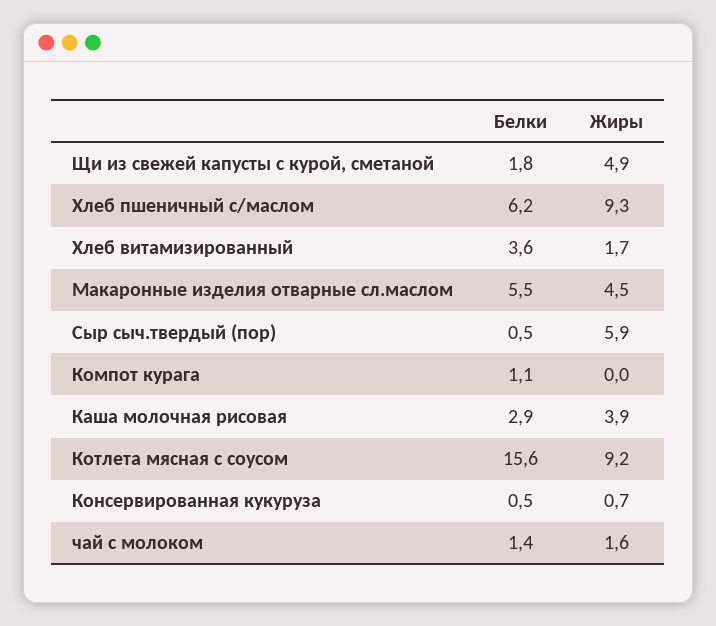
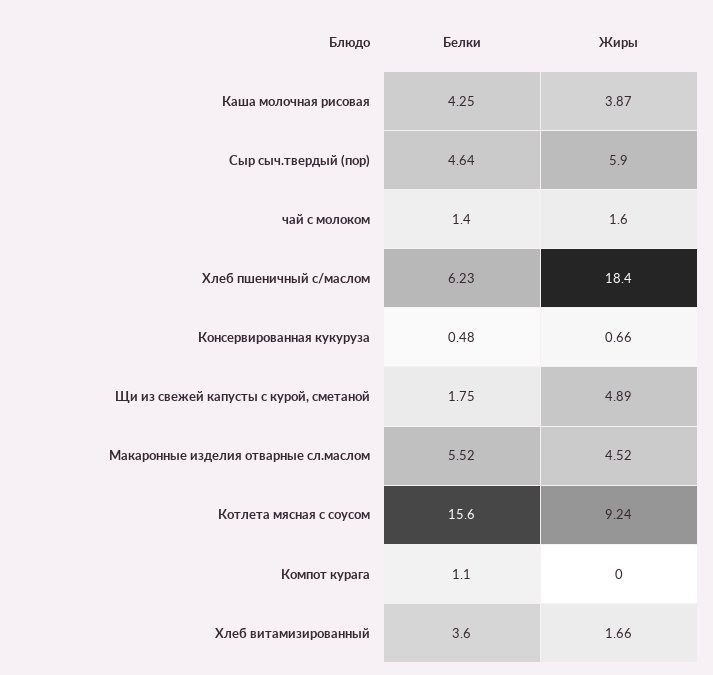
  {
    "Белки": {
      "Щи из свежей капусты с курой, сметаной": 1.75,
      "Хлеб пшеничный с/маслом": 6.23,
      "Хлеб витамизированный": 3.6,
      "Макаронные изделия отварные сл.маслом": 5.52,
-     "Сыр сыч.твердый (пор)": 0.5,
+     "Сыр сыч.твердый (пор)": 4.64,
      "Компот курага": 1.1,
-     "Каша молочная рисовая": 2.9,
+     "Каша молочная рисовая": 4.25,
      "Котлета мясная с соусом": 15.6,
      "Консервированная кукуруза": 0.48,
      "чай с молоком": 1.4
    },
    "Жиры": {
      "Щи из свежей капусты с курой, сметаной": 4.89,
-     "Хлеб пшеничный с/маслом": 9.3,
+     "Хлеб пшеничный с/маслом": 18.4,
      "Хлеб витамизированный": 1.66,
      "Макаронные изделия отварные сл.маслом": 4.52,
      "Сыр сыч.твердый (пор)": 5.9,
      "Компот курага": 0,
      "Каша молочная рисовая": 3.87,
      "Котлета мясная с соусом": 9.24,
      "Консервированная кукуруза": 0.66,
      "чай с молоком": 1.6
    }
  }

